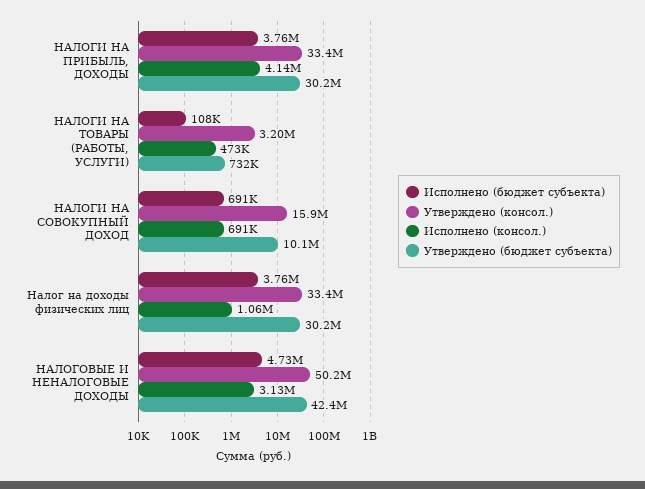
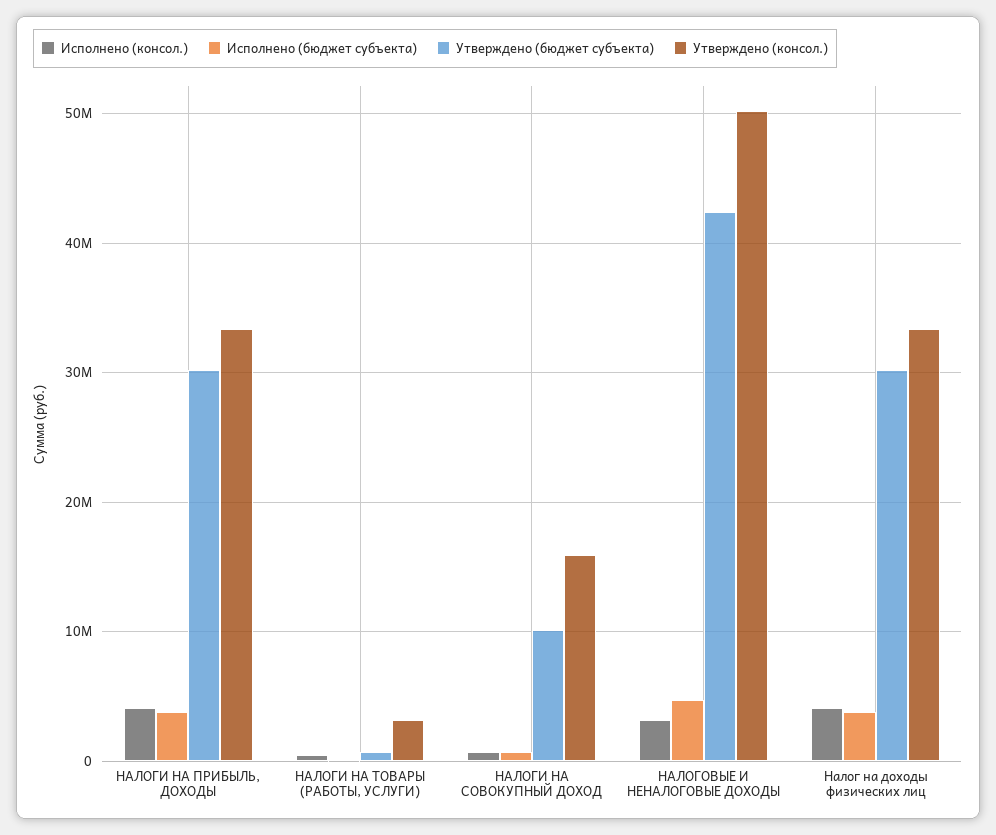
  {
    "Исполнено (бюджет субъекта)": {
      "НАЛОГИ НА ПРИБЫЛЬ, ДОХОДЫ": 3760000,
      "НАЛОГИ НА ТОВАРЫ (РАБОТЫ, УСЛУГИ)": 108000,
      "НАЛОГИ НА СОВОКУПНЫЙ ДОХОД": 691000,
      "Налог на доходы физических лиц": 3760000,
      "НАЛОГОВЫЕ И НЕНАЛОГОВЫЕ ДОХОДЫ": 4730000
    },
    "Утверждено (консол.)": {
      "НАЛОГИ НА ПРИБЫЛЬ, ДОХОДЫ": 33400000,
      "НАЛОГИ НА ТОВАРЫ (РАБОТЫ, УСЛУГИ)": 3200000,
      "НАЛОГИ НА СОВОКУПНЫЙ ДОХОД": 15900000,
      "Налог на доходы физических лиц": 33400000,
      "НАЛОГОВЫЕ И НЕНАЛОГОВЫЕ ДОХОДЫ": 50200000
    },
    "Исполнено (консол.)": {
      "НАЛОГИ НА ПРИБЫЛЬ, ДОХОДЫ": 4140000,
      "НАЛОГИ НА ТОВАРЫ (РАБОТЫ, УСЛУГИ)": 473000,
      "НАЛОГИ НА СОВОКУПНЫЙ ДОХОД": 691000,
-     "Налог на доходы физических лиц": 1060000,
+     "Налог на доходы физических лиц": 4000000,
      "НАЛОГОВЫЕ И НЕНАЛОГОВЫЕ ДОХОДЫ": 3130000
    },
    "Утверждено (бюджет субъекта)": {
      "НАЛОГИ НА ПРИБЫЛЬ, ДОХОДЫ": 30200000,
      "НАЛОГИ НА ТОВАРЫ (РАБОТЫ, УСЛУГИ)": 732000,
      "НАЛОГИ НА СОВОКУПНЫЙ ДОХОД": 10100000,
      "Налог на доходы физических лиц": 30200000,
      "НАЛОГОВЫЕ И НЕНАЛОГОВЫЕ ДОХОДЫ": 42400000
    }
  }

